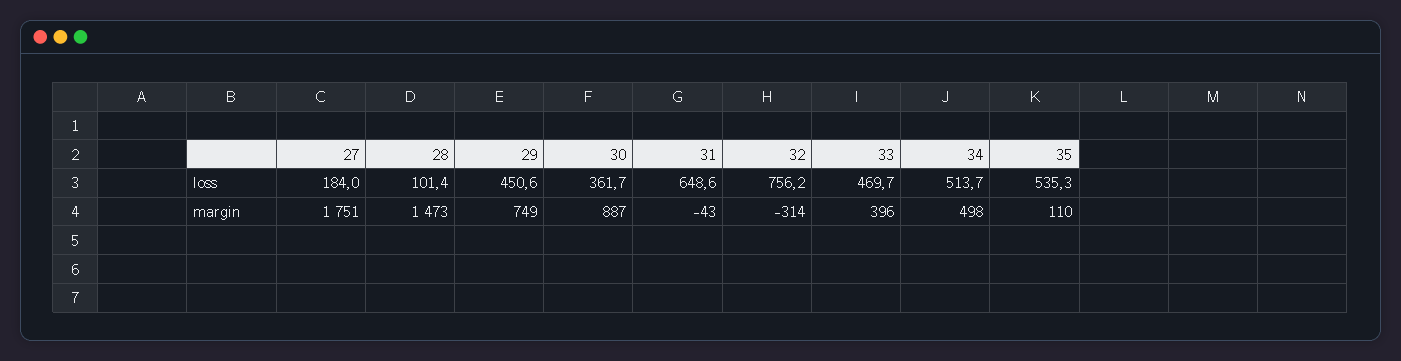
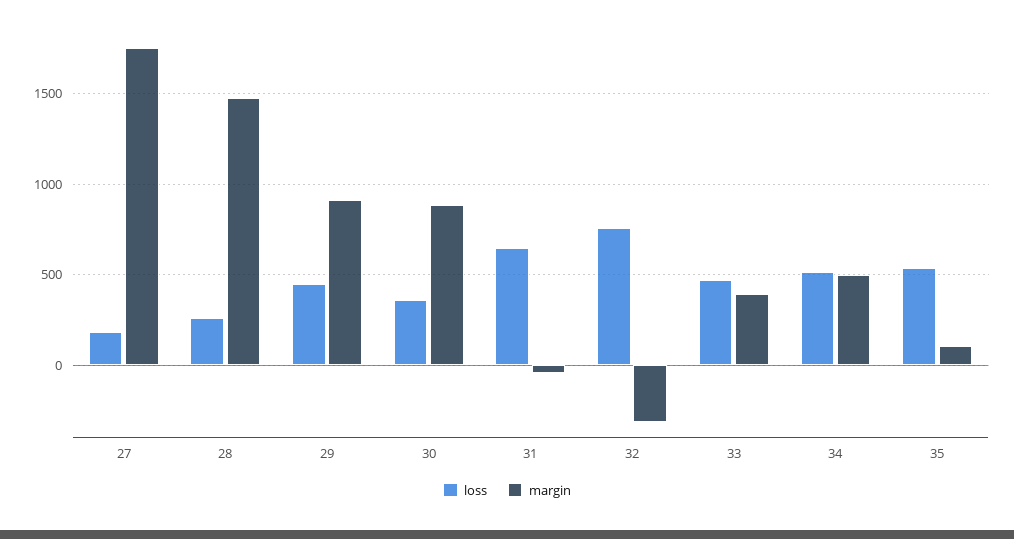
  {
    "loss": {
      "27": 184,
-     "28": 101.4,
+     "28": 250,
      "29": 450.6,
      "30": 361.7,
      "31": 648.6,
      "32": 756.2,
      "33": 469.7,
      "34": 513.7,
      "35": 535.3
    },
    "margin": {
      "27": 1751,
      "28": 1473,
-     "29": 749,
+     "29": 900,
      "30": 887,
      "31": -43,
      "32": -314,
      "33": 396,
      "34": 498,
      "35": 110
    }
  }

